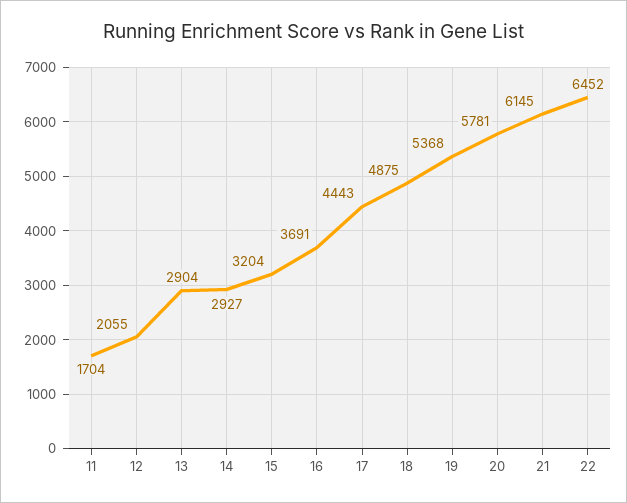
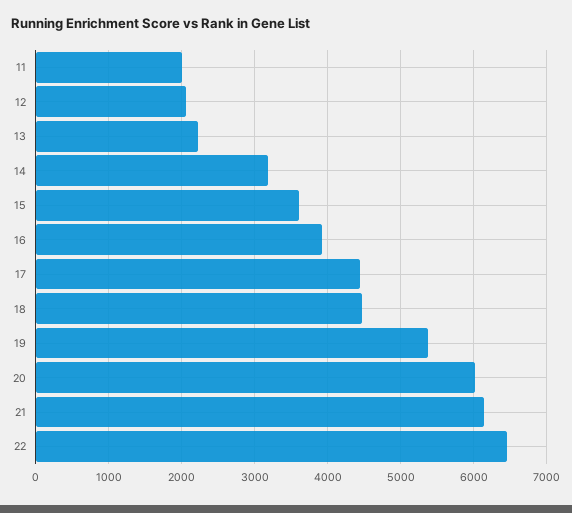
  {
-   "11": 1704,
+   "11": 2000,
    "12": 2055,
-   "13": 2904,
+   "13": 2200,
-   "14": 2927,
+   "14": 3200,
-   "15": 3204,
+   "15": 3600,
-   "16": 3691,
+   "16": 3900,
    "17": 4443,
-   "18": 4875,
+   "18": 4500,
    "19": 5368,
-   "20": 5781,
+   "20": 6000,
    "21": 6145,
    "22": 6452
  }

